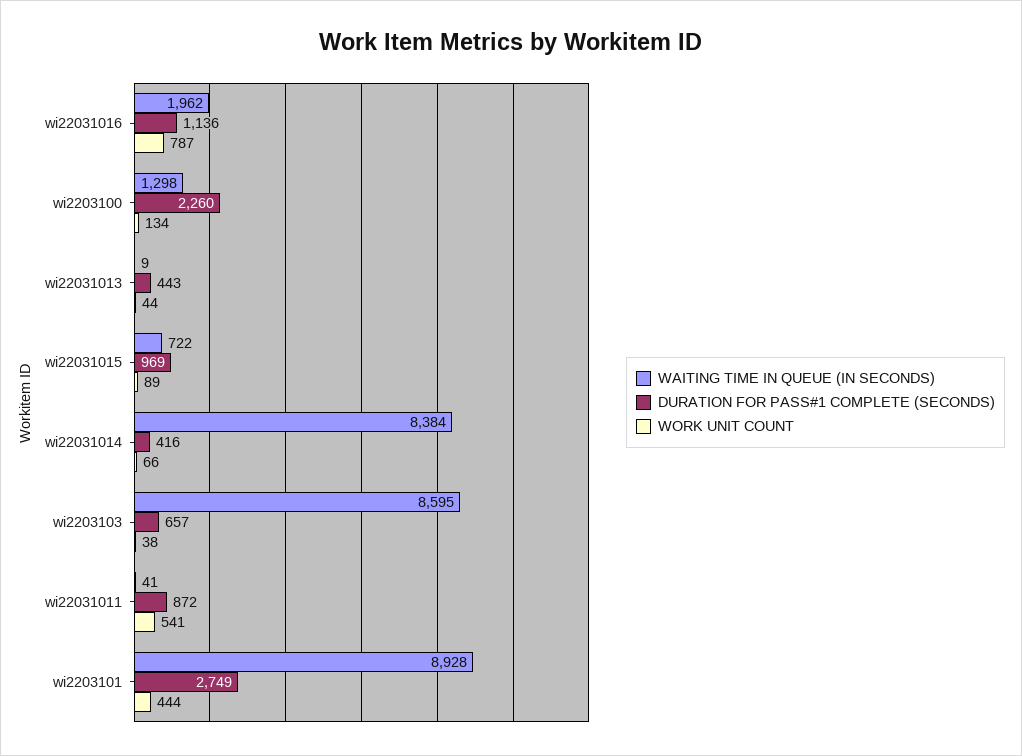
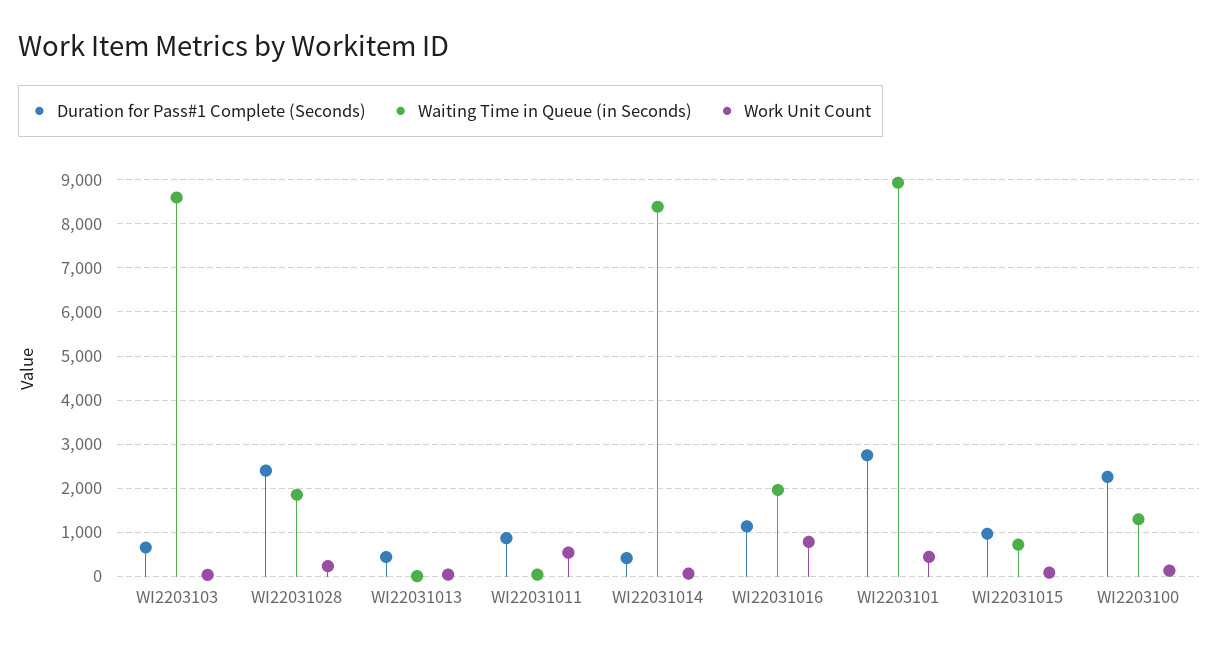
  {
    "WAITING TIME IN QUEUE (IN SECONDS)": {
      "wi22031016": 1962,
      "wi2203100": 1298,
      "wi22031013": 9,
      "wi22031015": 722,
      "wi22031014": 8384,
      "wi2203103": 8595,
      "wi22031011": 41,
-     "wi2203101": 8928
+     "wi2203101": 8928,
+     "WI22031028": 1800
    },
    "DURATION FOR PASS#1 COMPLETE (SECONDS)": {
      "wi22031016": 1136,
      "wi2203100": 2260,
      "wi22031013": 443,
      "wi22031015": 969,
      "wi22031014": 416,
      "wi2203103": 657,
      "wi22031011": 872,
-     "wi2203101": 2749
+     "wi2203101": 2749,
+     "WI22031028": 2400
    },
    "WORK UNIT COUNT": {
      "wi22031016": 787,
      "wi2203100": 134,
      "wi22031013": 44,
      "wi22031015": 89,
      "wi22031014": 66,
      "wi2203103": 38,
      "wi22031011": 541,
-     "wi2203101": 444
+     "wi2203101": 444,
+     "WI22031028": 200
    }
  }

